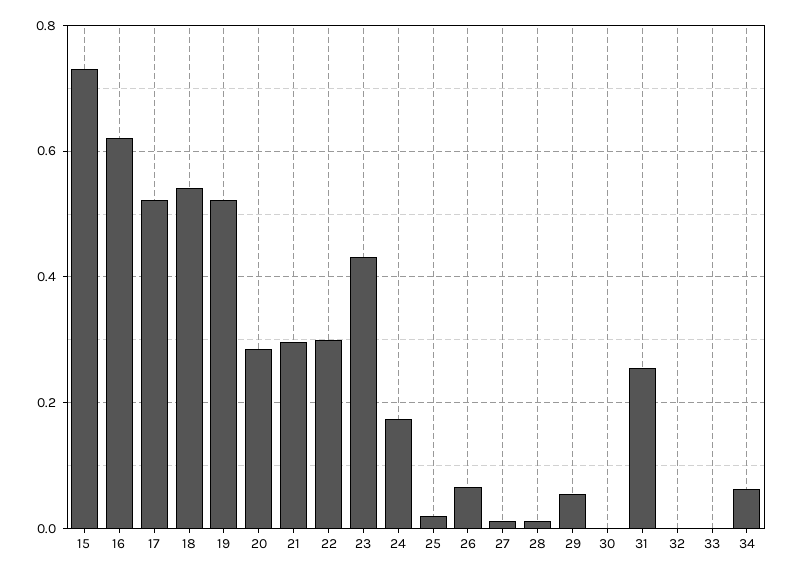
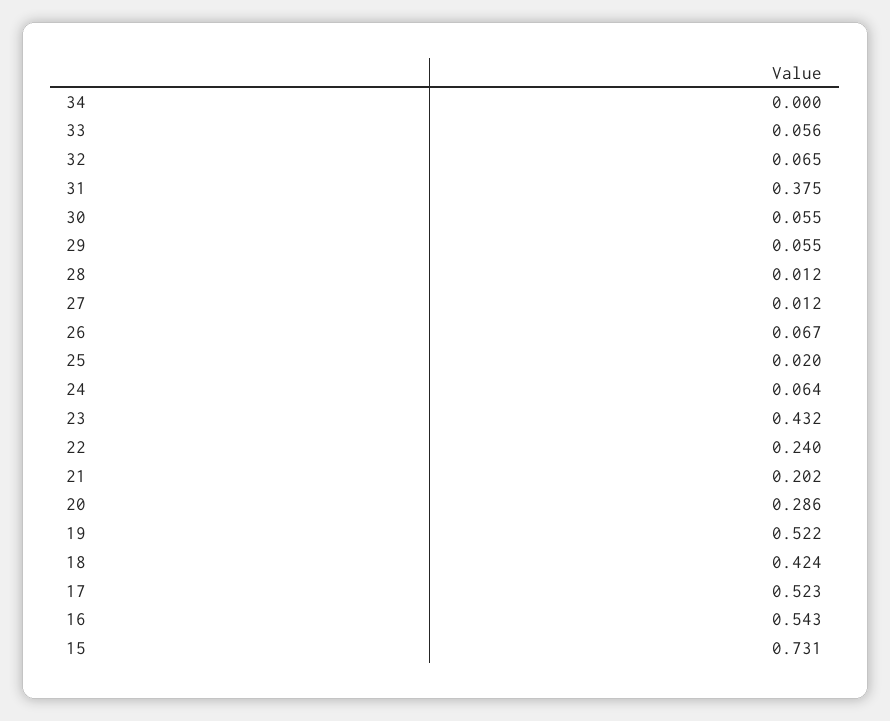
  {
    "15": 0.731,
-   "16": 0.62,
+   "16": 0.543,
    "17": 0.523,
-   "18": 0.54,
+   "18": 0.424,
    "19": 0.522,
    "20": 0.286,
-   "21": 0.3,
+   "21": 0.202,
-   "22": 0.3,
+   "22": 0.24,
    "23": 0.432,
-   "24": 0.18,
+   "24": 0.064,
    "25": 0.02,
    "26": 0.067,
    "27": 0.012,
    "28": 0.012,
    "29": 0.055,
-   "30": 0,
+   "30": 0.055,
-   "31": 0.26,
+   "31": 0.375,
-   "32": 0,
+   "32": 0.065,
-   "33": 0,
+   "33": 0.056,
-   "34": 0.06
+   "34": 0
  }

